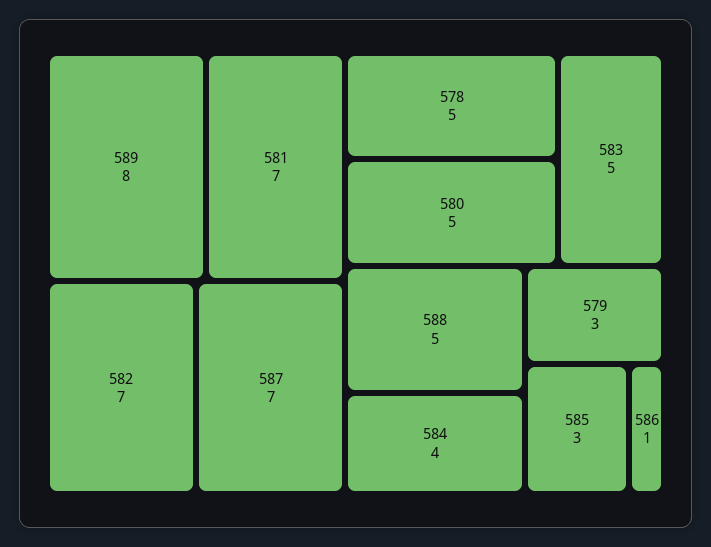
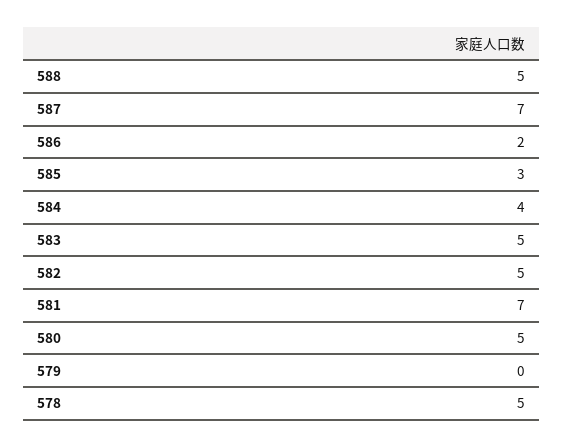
  {
-   "589": 8,
    "581": 7,
-   "582": 7,
+   "582": 5,
    "587": 7,
    "578": 5,
    "580": 5,
    "583": 5,
    "588": 5,
    "584": 4,
-   "579": 3,
+   "579": 0,
    "585": 3,
-   "586": 1
+   "586": 2
  }

